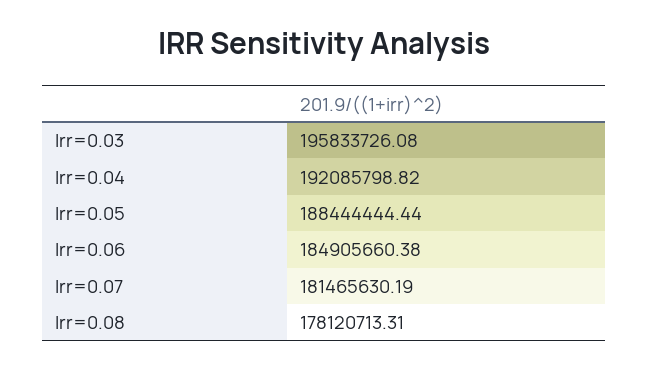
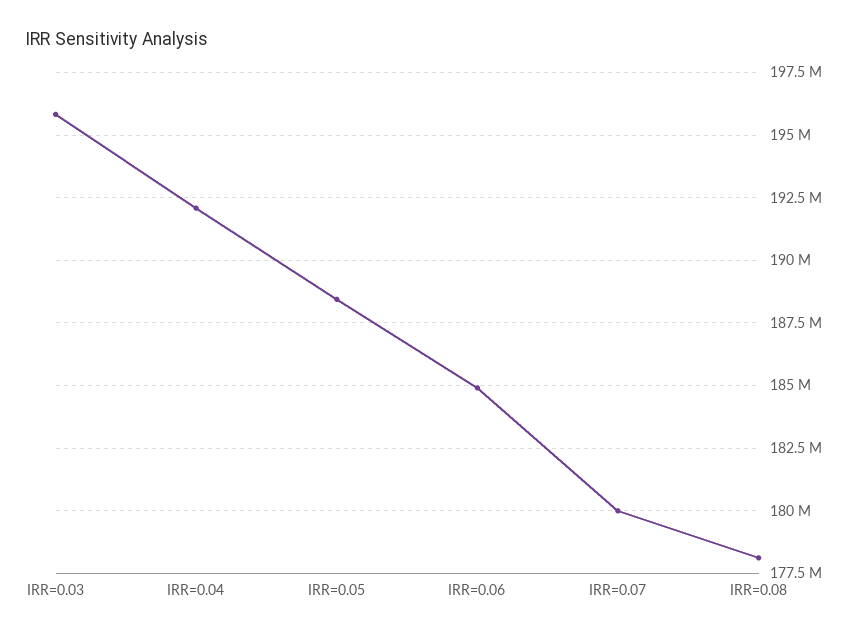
  {
    "Irr=0.03": 195833726.08,
    "Irr=0.04": 192085798.82,
    "Irr=0.05": 188444444.44,
    "Irr=0.06": 184905660.38,
-   "Irr=0.07": 181465630.19,
+   "Irr=0.07": 180000000,
    "Irr=0.08": 178120713.31
  }

